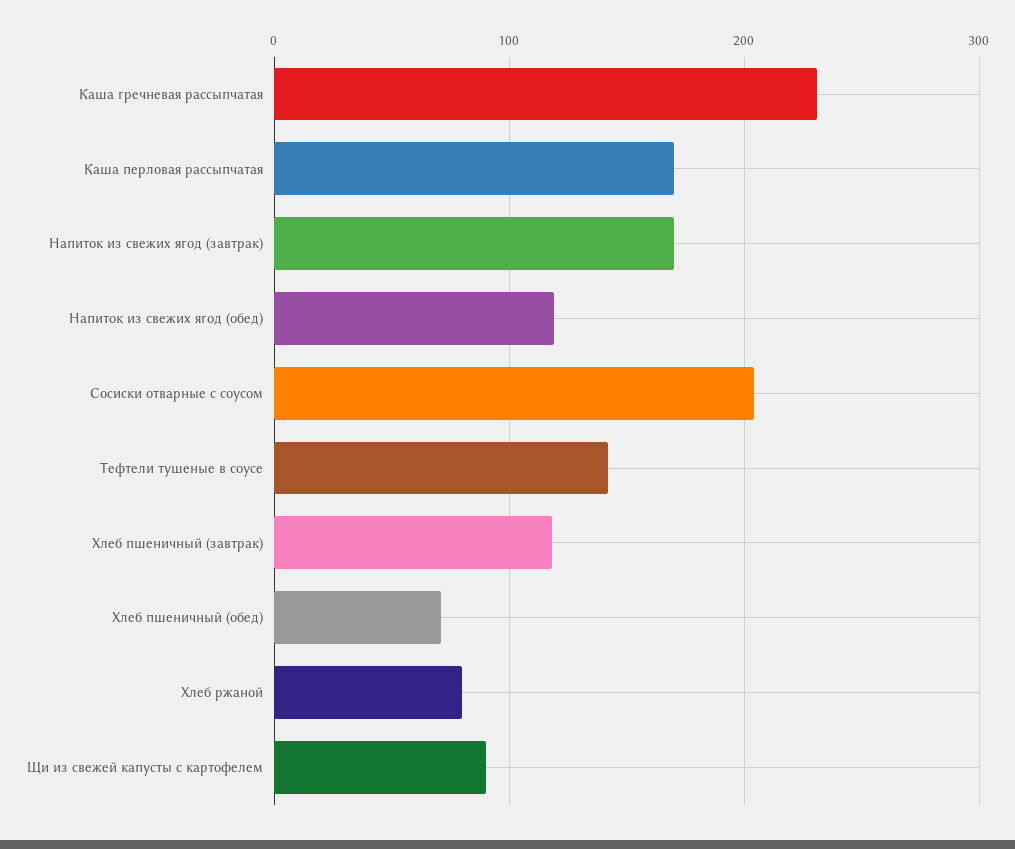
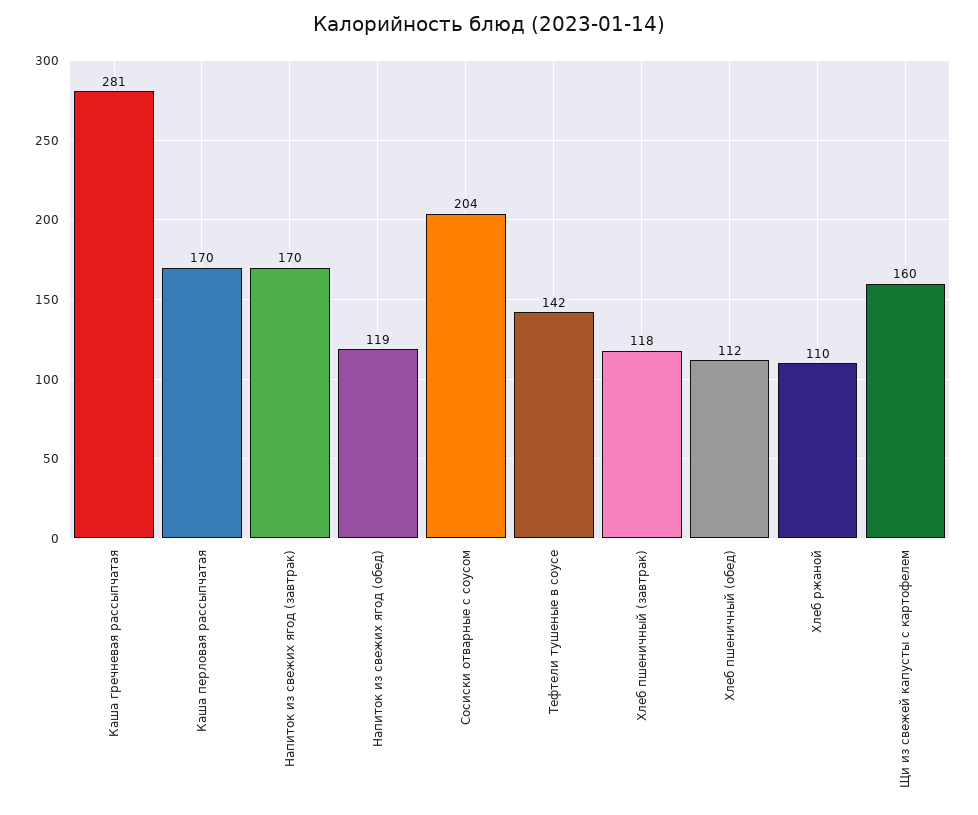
  {
-   "Каша гречневая рассыпчатая": 230,
+   "Каша гречневая рассыпчатая": 281,
    "Каша перловая рассыпчатая": 170,
    "Напиток из свежих ягод (завтрак)": 170,
    "Напиток из свежих ягод (обед)": 119,
    "Сосиски отварные с соусом": 204,
    "Тефтели тушеные в соусе": 142,
    "Хлеб пшеничный (завтрак)": 118,
-   "Хлеб пшеничный (обед)": 70,
+   "Хлеб пшеничный (обед)": 112,
-   "Хлеб ржаной": 80,
+   "Хлеб ржаной": 110,
-   "Щи из свежей капусты с картофелем": 90
+   "Щи из свежей капусты с картофелем": 160
  }

